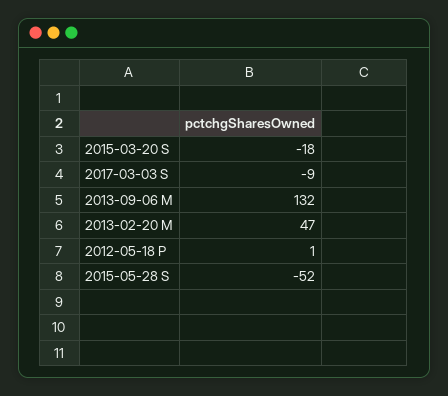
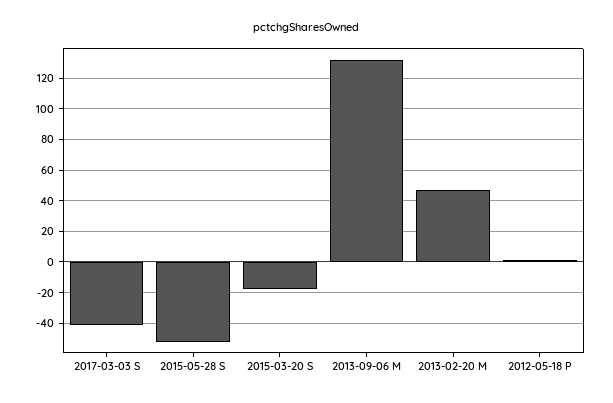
  {
    "2015-03-20 S": -18,
-   "2017-03-03 S": -9,
+   "2017-03-03 S": -40,
    "2013-09-06 M": 132,
    "2013-02-20 M": 47,
    "2012-05-18 P": 1,
    "2015-05-28 S": -52
  }

